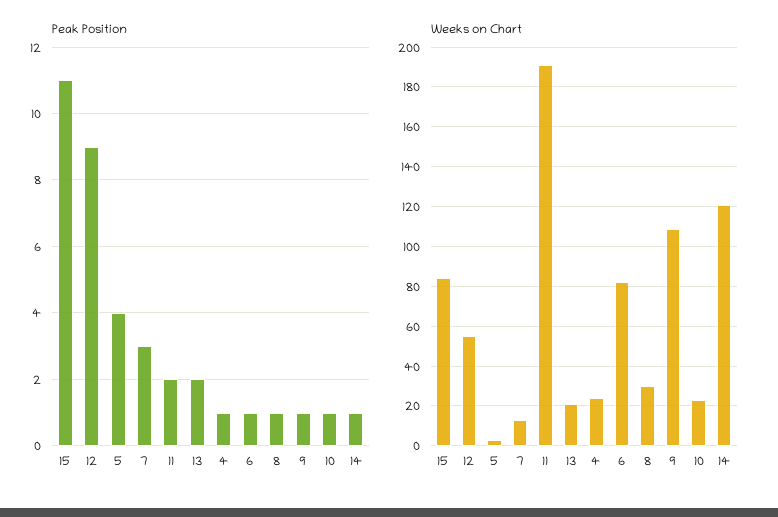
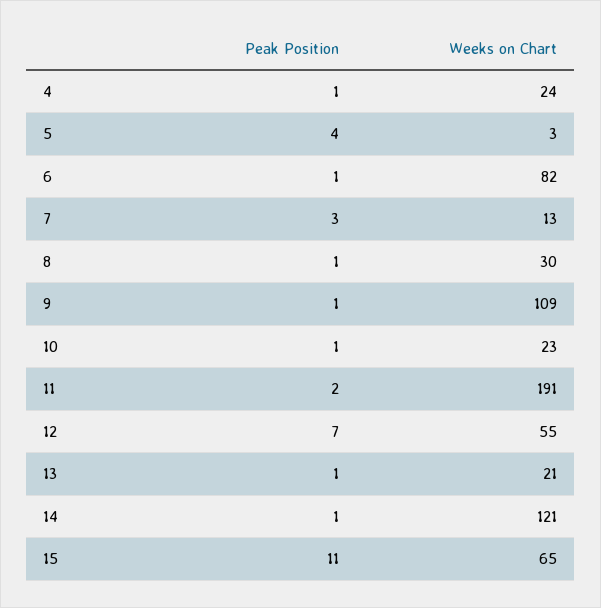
  {
    "Peak Position": {
      "15": 11,
-     "12": 9,
+     "12": 7,
      "5": 4,
      "7": 3,
      "11": 2,
-     "13": 2,
+     "13": 1,
      "4": 1,
      "6": 1,
      "8": 1,
      "9": 1,
      "10": 1,
      "14": 1
    },
    "Weeks on Chart": {
-     "15": 85,
+     "15": 65,
      "12": 55,
      "5": 3,
      "7": 13,
      "11": 191,
      "13": 21,
      "4": 24,
      "6": 82,
      "8": 30,
      "9": 109,
      "10": 23,
      "14": 121
    }
  }

